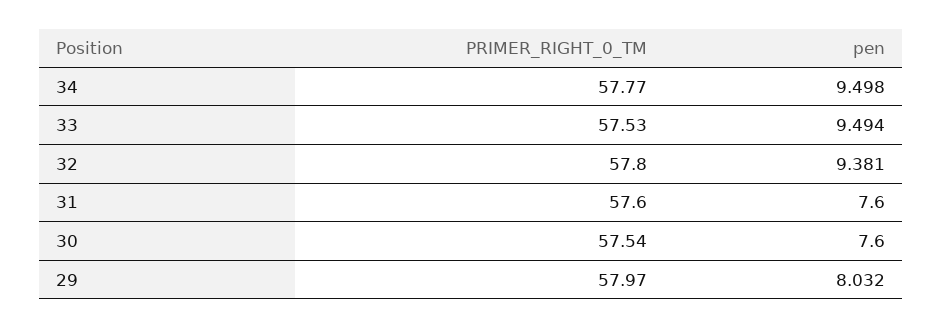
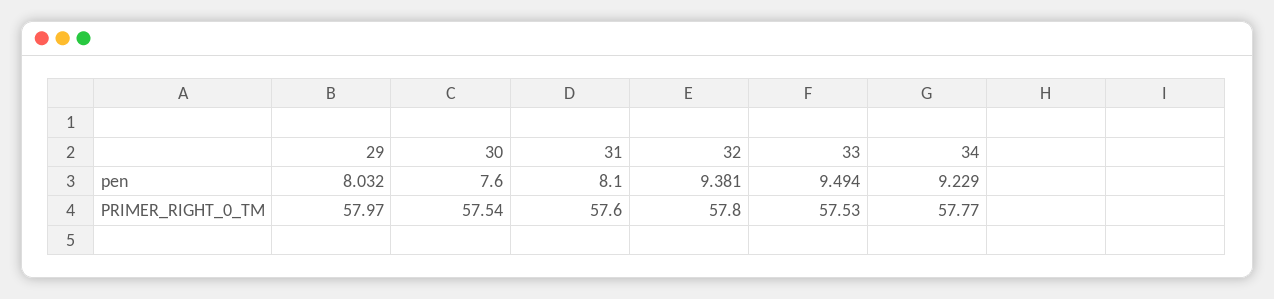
  {
    "PRIMER_RIGHT_0_TM": {
      "34": 57.77,
      "33": 57.53,
      "32": 57.8,
      "31": 57.6,
      "30": 57.54,
      "29": 57.97
    },
    "pen": {
-     "34": 9.498,
+     "34": 9.229,
      "33": 9.494,
      "32": 9.381,
-     "31": 7.6,
+     "31": 8.1,
      "30": 7.6,
      "29": 8.032
    }
  }

